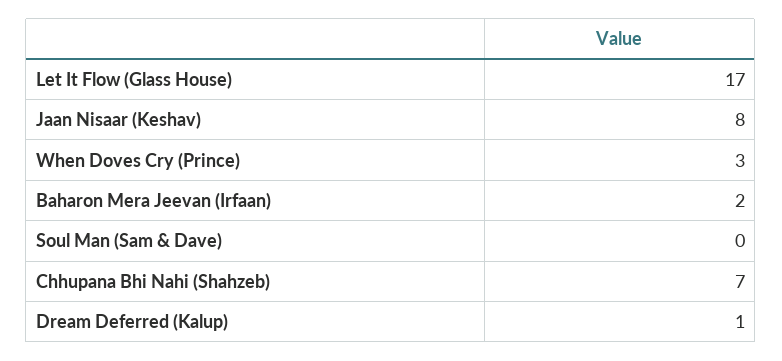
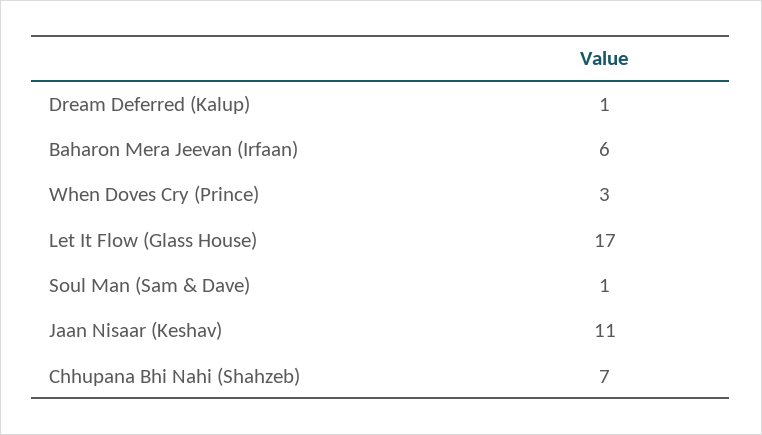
  {
    "Let It Flow (Glass House)": 17,
-   "Jaan Nisaar (Keshav)": 8,
+   "Jaan Nisaar (Keshav)": 11,
    "When Doves Cry (Prince)": 3,
-   "Baharon Mera Jeevan (Irfaan)": 2,
+   "Baharon Mera Jeevan (Irfaan)": 6,
-   "Soul Man (Sam & Dave)": 0,
+   "Soul Man (Sam & Dave)": 1,
    "Chhupana Bhi Nahi (Shahzeb)": 7,
    "Dream Deferred (Kalup)": 1
  }

